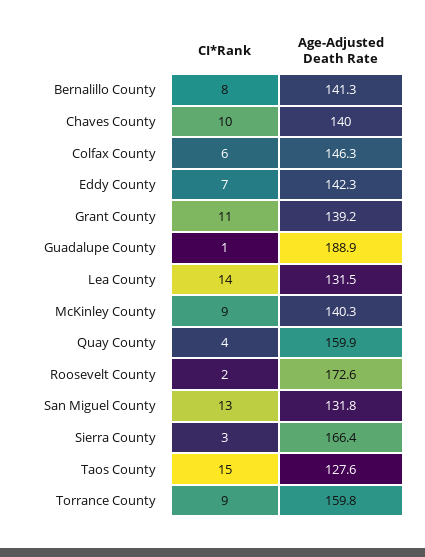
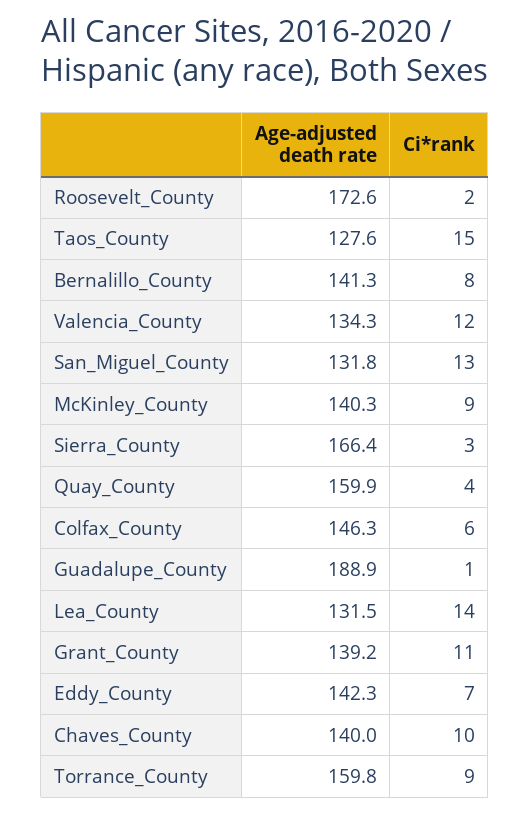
  {
    "CI*Rank": {
      "Bernalillo County": 8,
      "Chaves County": 10,
      "Colfax County": 6,
      "Eddy County": 7,
      "Grant County": 11,
      "Guadalupe County": 1,
      "Lea County": 14,
      "McKinley County": 9,
      "Quay County": 4,
      "Roosevelt County": 2,
      "San Miguel County": 13,
      "Sierra County": 3,
      "Taos County": 15,
-     "Torrance County": 9
+     "Torrance County": 9,
+     "Valencia_County": 12
    },
    "Age-Adjusted Death Rate": {
      "Bernalillo County": 141.3,
      "Chaves County": 140,
      "Colfax County": 146.3,
      "Eddy County": 142.3,
      "Grant County": 139.2,
      "Guadalupe County": 188.9,
      "Lea County": 131.5,
      "McKinley County": 140.3,
      "Quay County": 159.9,
      "Roosevelt County": 172.6,
      "San Miguel County": 131.8,
      "Sierra County": 166.4,
      "Taos County": 127.6,
-     "Torrance County": 159.8
+     "Torrance County": 159.8,
+     "Valencia_County": 134.3
    }
  }

